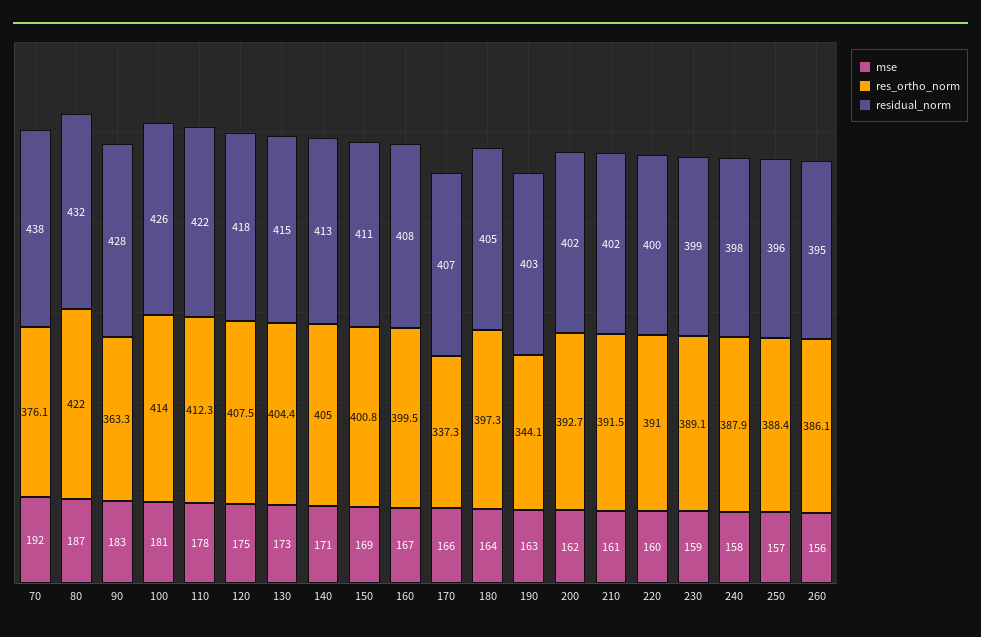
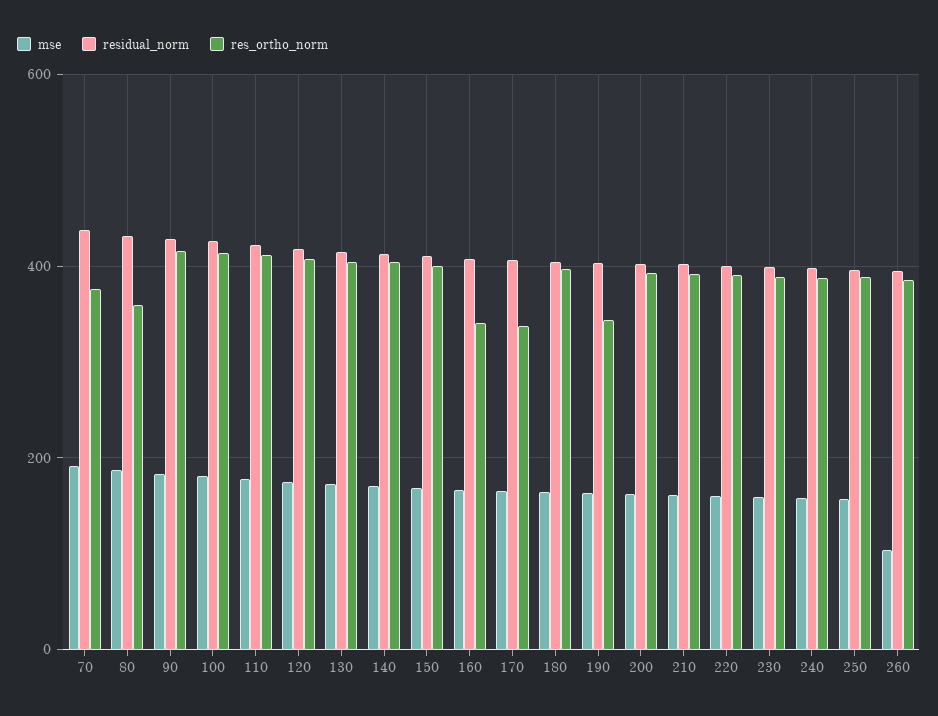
  {
    "mse": {
      "70": 192,
      "80": 187,
      "90": 183,
      "100": 181,
      "110": 178,
      "120": 175,
      "130": 173,
      "140": 171,
      "150": 169,
      "160": 167,
      "170": 166,
      "180": 164,
      "190": 163,
      "200": 162,
      "210": 161,
      "220": 160,
      "230": 159,
      "240": 158,
      "250": 157,
-     "260": 156
+     "260": 100
    },
    "res_ortho_norm": {
      "70": 376.1,
-     "80": 422,
+     "80": 360,
-     "90": 363.3,
+     "90": 420,
      "100": 414,
      "110": 412.3,
      "120": 407.5,
      "130": 404.4,
      "140": 405,
      "150": 400.8,
-     "160": 399.5,
+     "160": 340,
      "170": 337.3,
      "180": 397.3,
      "190": 344.1,
      "200": 392.7,
      "210": 391.5,
      "220": 391,
      "230": 389.1,
      "240": 387.9,
      "250": 388.4,
      "260": 386.1
    },
    "residual_norm": {
      "70": 438,
      "80": 432,
      "90": 428,
      "100": 426,
      "110": 422,
      "120": 418,
      "130": 415,
      "140": 413,
      "150": 411,
      "160": 408,
      "170": 407,
      "180": 405,
      "190": 403,
      "200": 402,
      "210": 402,
      "220": 400,
      "230": 399,
      "240": 398,
      "250": 396,
      "260": 395
    }
  }

